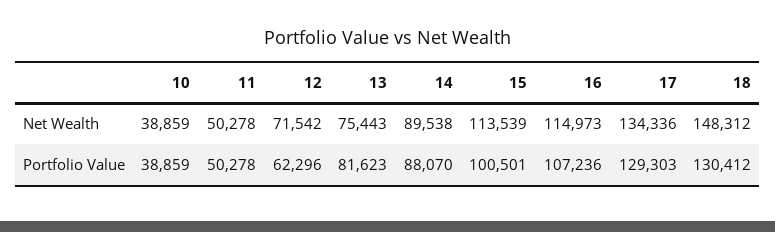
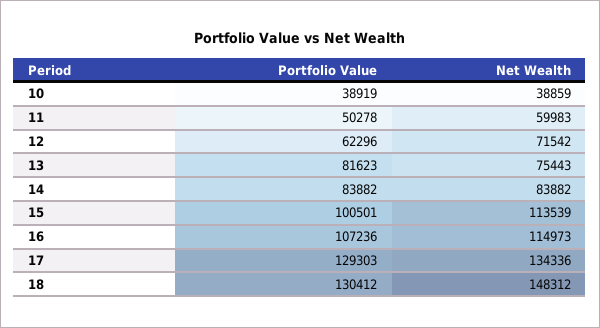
  {
    "10": {
      "Net Wealth": 38859,
-     "Portfolio Value": 38859
+     "Portfolio Value": 38919
    },
    "11": {
-     "Net Wealth": 50278,
+     "Net Wealth": 59983,
      "Portfolio Value": 50278
    },
    "12": {
      "Net Wealth": 71542,
      "Portfolio Value": 62296
    },
    "13": {
      "Net Wealth": 75443,
      "Portfolio Value": 81623
    },
    "14": {
-     "Net Wealth": 89538,
+     "Net Wealth": 83882,
-     "Portfolio Value": 88070
+     "Portfolio Value": 83882
    },
    "15": {
      "Net Wealth": 113539,
      "Portfolio Value": 100501
    },
    "16": {
      "Net Wealth": 114973,
      "Portfolio Value": 107236
    },
    "17": {
      "Net Wealth": 134336,
      "Portfolio Value": 129303
    },
    "18": {
      "Net Wealth": 148312,
      "Portfolio Value": 130412
    }
  }

